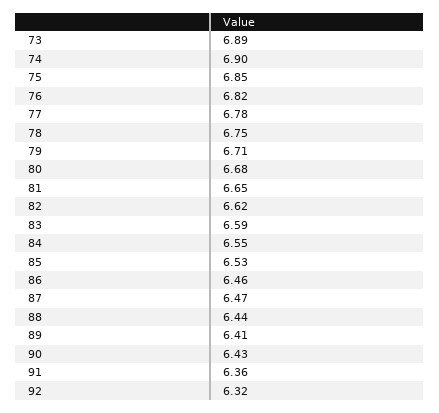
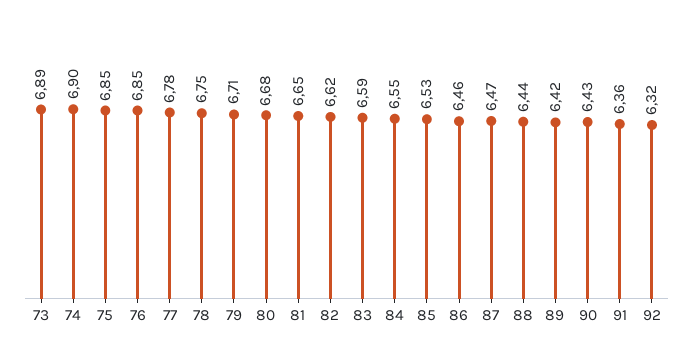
  {
    "73": 6.89,
    "74": 6.9,
    "75": 6.85,
-   "76": 6.82,
+   "76": 6.85,
    "77": 6.78,
    "78": 6.75,
    "79": 6.71,
    "80": 6.68,
    "81": 6.65,
    "82": 6.62,
    "83": 6.59,
    "84": 6.55,
    "85": 6.53,
    "86": 6.46,
    "87": 6.47,
    "88": 6.44,
-   "89": 6.41,
+   "89": 6.42,
    "90": 6.43,
    "91": 6.36,
    "92": 6.32
  }

